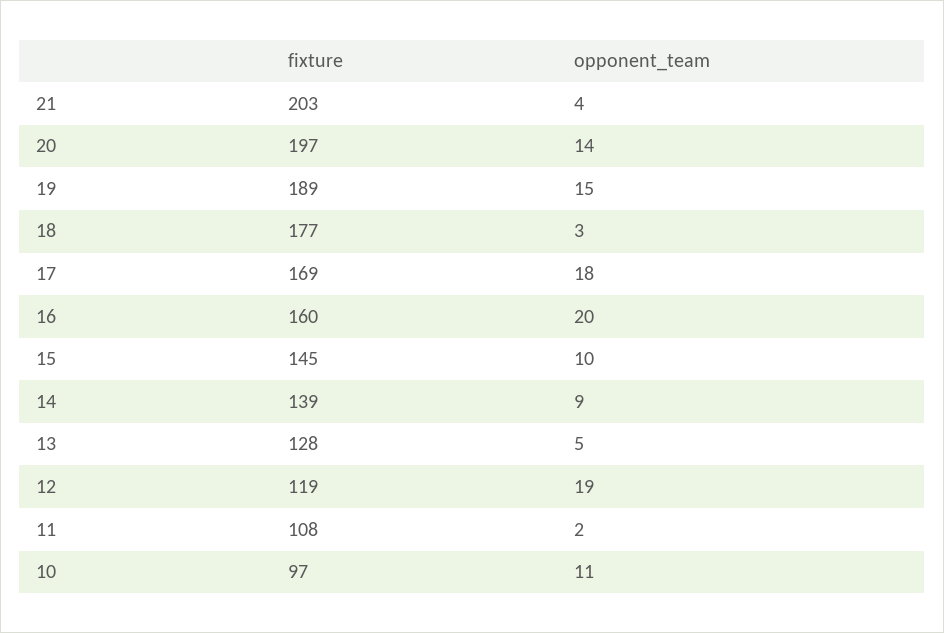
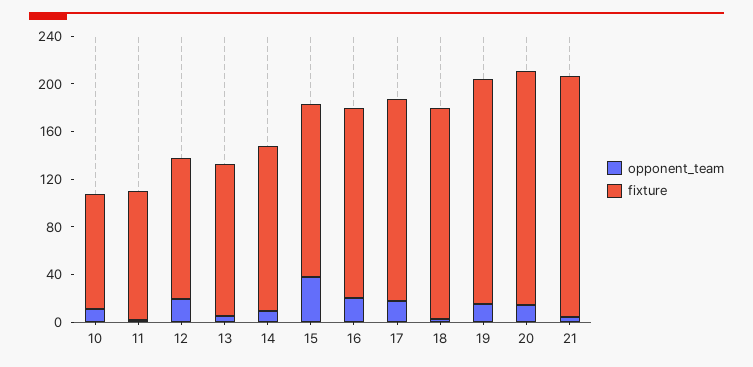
  {
    "fixture": {
      "21": 203,
      "20": 197,
      "19": 189,
      "18": 177,
      "17": 169,
      "16": 160,
      "15": 145,
      "14": 139,
      "13": 128,
      "12": 119,
      "11": 108,
      "10": 97
    },
    "opponent_team": {
      "21": 4,
      "20": 14,
      "19": 15,
      "18": 3,
      "17": 18,
      "16": 20,
-     "15": 10,
+     "15": 40,
      "14": 9,
      "13": 5,
      "12": 19,
      "11": 2,
      "10": 11
    }
  }

